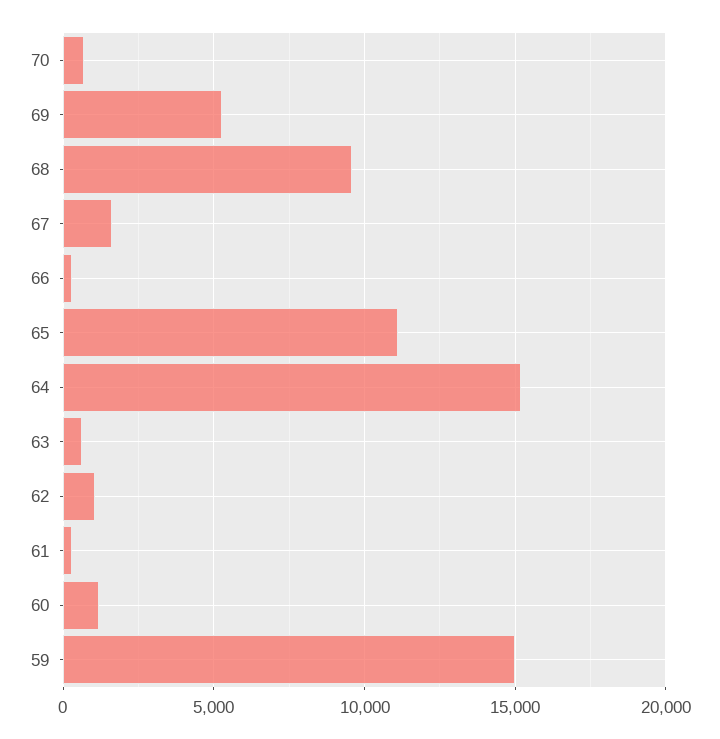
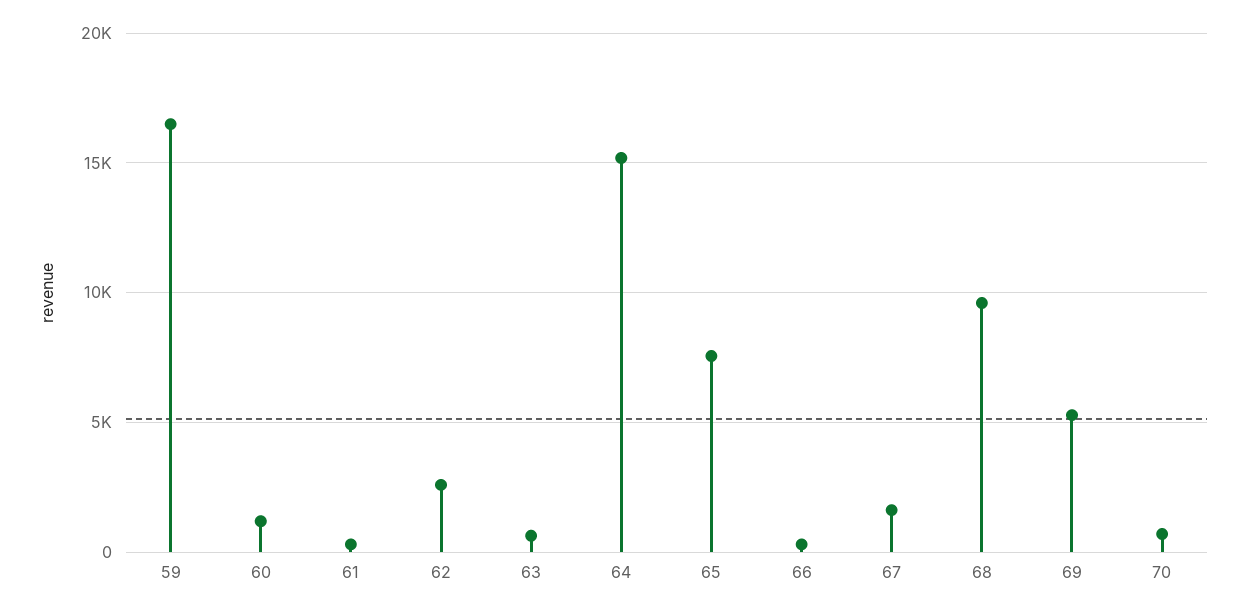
  {
    "70": 500,
    "69": 5500,
    "68": 9500,
    "67": 1500,
    "66": 500,
-   "65": 11000,
+   "65": 7500,
    "64": 15000,
    "63": 500,
-   "62": 1000,
+   "62": 2500,
    "61": 500,
    "60": 1000,
-   "59": 15000
+   "59": 16500
  }

